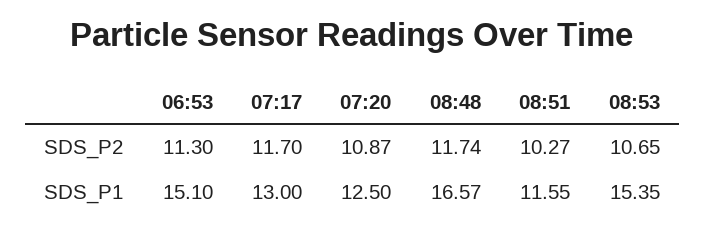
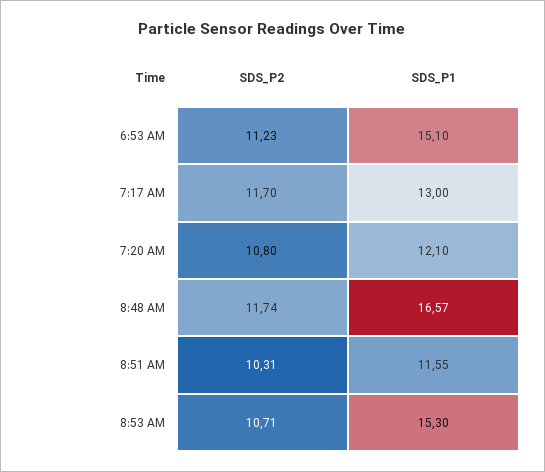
  {
    "06:53": {
-     "SDS_P2": 11.3,
+     "SDS_P2": 11.23,
      "SDS_P1": 15.1
    },
    "07:17": {
      "SDS_P2": 11.7,
      "SDS_P1": 13
    },
    "07:20": {
-     "SDS_P2": 10.87,
+     "SDS_P2": 10.8,
-     "SDS_P1": 12.5
+     "SDS_P1": 12.1
    },
    "08:48": {
      "SDS_P2": 11.74,
      "SDS_P1": 16.57
    },
    "08:51": {
-     "SDS_P2": 10.27,
+     "SDS_P2": 10.31,
      "SDS_P1": 11.55
    },
    "08:53": {
-     "SDS_P2": 10.65,
+     "SDS_P2": 10.71,
-     "SDS_P1": 15.35
+     "SDS_P1": 15.3
    }
  }

